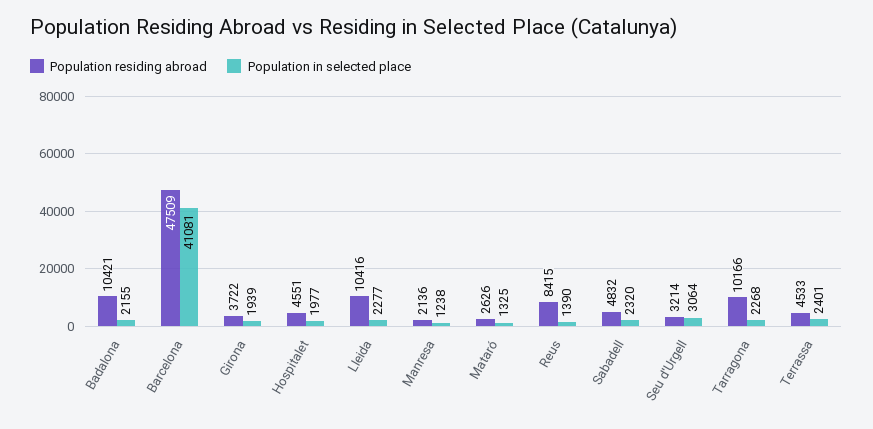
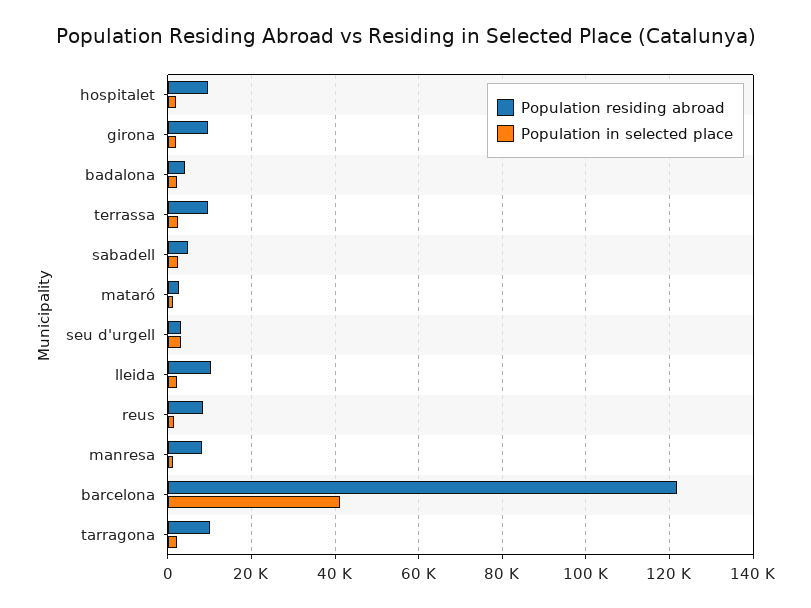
  {
    "Population residing abroad": {
-     "Badalona": 10421,
+     "Badalona": 4000,
-     "Barcelona": 47509,
+     "Barcelona": 122000,
-     "Girona": 3722,
+     "Girona": 10000,
-     "Hospitalet": 4551,
+     "Hospitalet": 10000,
      "Lleida": 10416,
-     "Manresa": 2136,
+     "Manresa": 8000,
      "Mataró": 2626,
      "Reus": 8415,
      "Sabadell": 4832,
      "Seu d'Urgell": 3214,
      "Tarragona": 10166,
-     "Terrassa": 4533
+     "Terrassa": 10000
    },
    "Population in selected place": {
      "Badalona": 2155,
      "Barcelona": 41081,
      "Girona": 1939,
      "Hospitalet": 1977,
      "Lleida": 2277,
      "Manresa": 1238,
      "Mataró": 1325,
      "Reus": 1390,
      "Sabadell": 2320,
      "Seu d'Urgell": 3064,
      "Tarragona": 2268,
      "Terrassa": 2401
    }
  }

